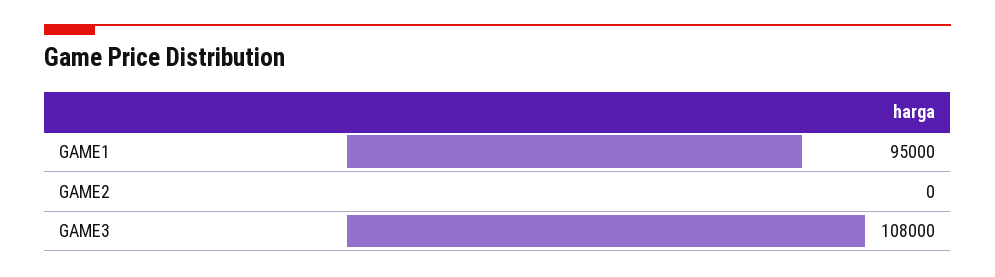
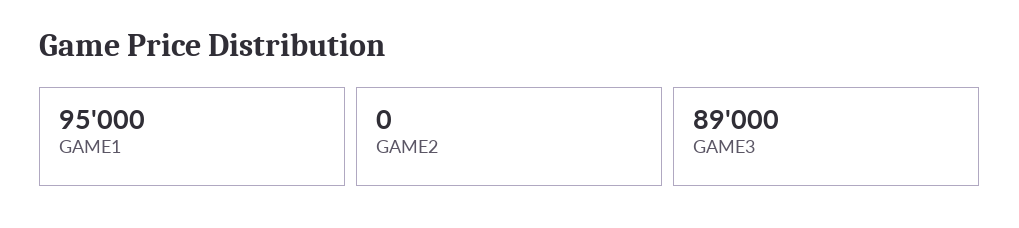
  {
    "GAME1": 95000,
    "GAME2": 0,
-   "GAME3": 108000
+   "GAME3": 89000
  }

